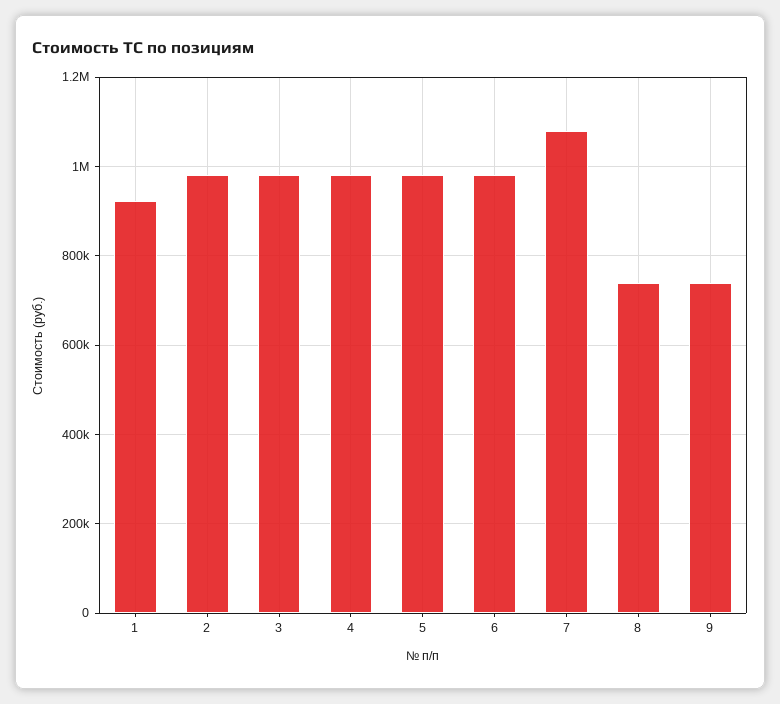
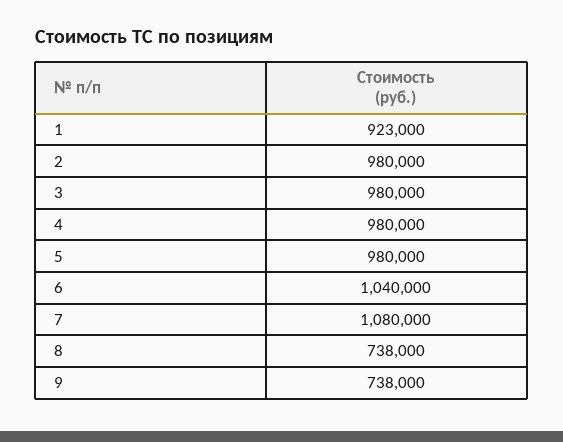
  {
    "1": 923000,
    "2": 980000,
    "3": 980000,
    "4": 980000,
    "5": 980000,
-   "6": 980000,
+   "6": 1040000,
    "7": 1080000,
    "8": 738000,
    "9": 738000
  }

